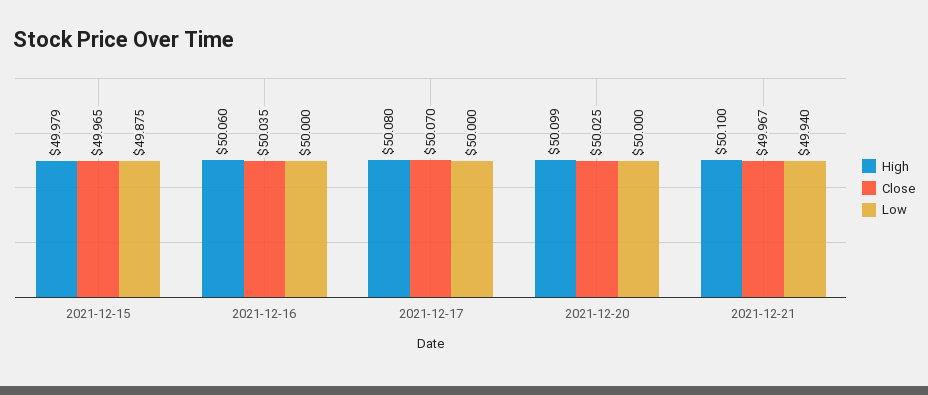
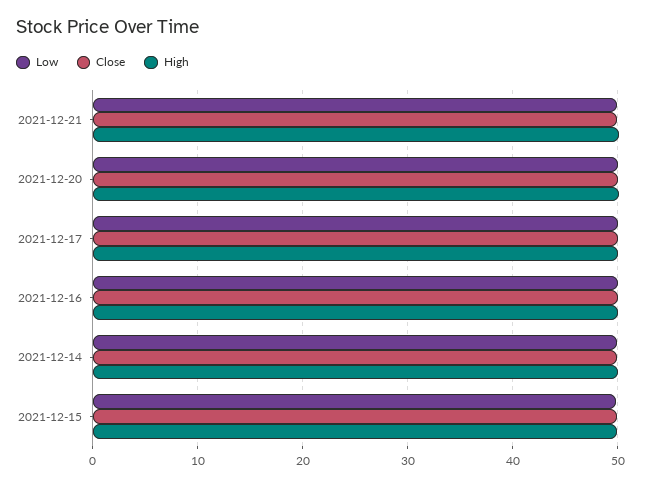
  {
    "High": {
      "2021-12-15": 49.979,
      "2021-12-16": 50.06,
      "2021-12-17": 50.08,
      "2021-12-20": 50.099,
-     "2021-12-21": 50.1
+     "2021-12-21": 50.1,
+     "2021-12-14": 50
    },
    "Close": {
      "2021-12-15": 49.965,
      "2021-12-16": 50.035,
      "2021-12-17": 50.07,
      "2021-12-20": 50.025,
-     "2021-12-21": 49.967
+     "2021-12-21": 49.967,
+     "2021-12-14": 50
    },
    "Low": {
      "2021-12-15": 49.875,
      "2021-12-16": 50,
      "2021-12-17": 50,
      "2021-12-20": 50,
-     "2021-12-21": 49.94
+     "2021-12-21": 49.94,
+     "2021-12-14": 50
    }
  }

